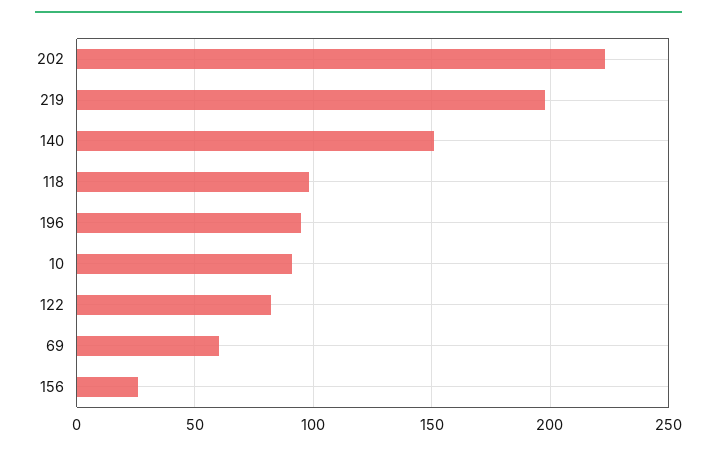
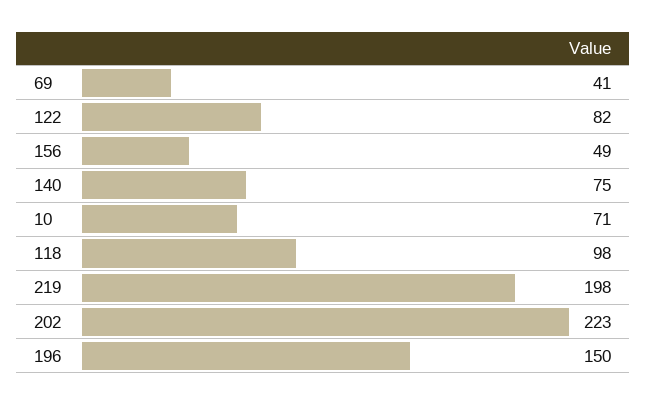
  {
    "202": 223,
    "219": 198,
-   "140": 150,
+   "140": 75,
    "118": 98,
-   "196": 95,
+   "196": 150,
-   "10": 90,
+   "10": 71,
    "122": 82,
-   "69": 60,
+   "69": 41,
-   "156": 25
+   "156": 49
  }

